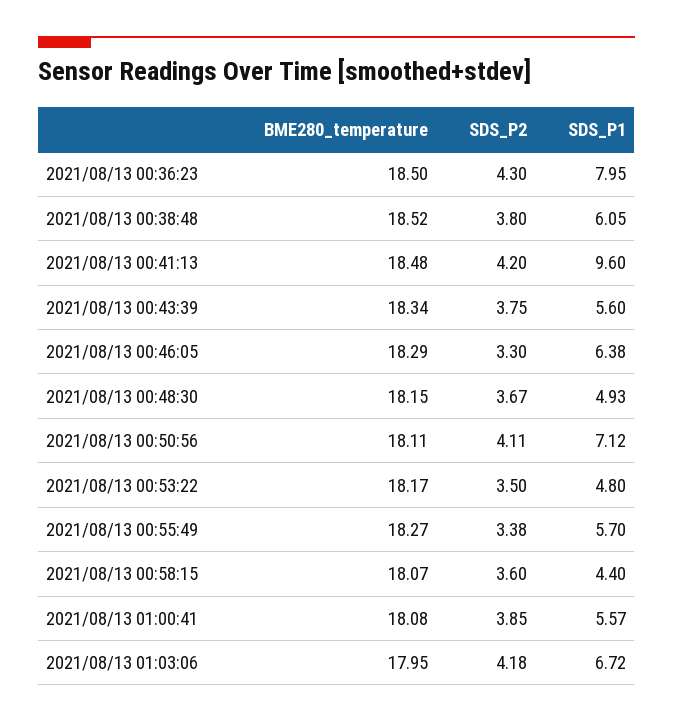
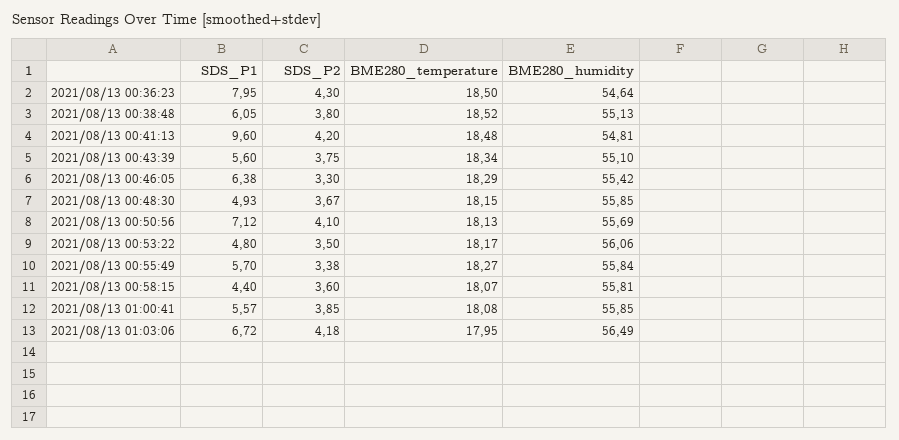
  {
    "BME280_temperature": {
      "2021/08/13 00:36:23": 18.5,
      "2021/08/13 00:38:48": 18.52,
      "2021/08/13 00:41:13": 18.48,
      "2021/08/13 00:43:39": 18.34,
      "2021/08/13 00:46:05": 18.29,
      "2021/08/13 00:48:30": 18.15,
-     "2021/08/13 00:50:56": 18.11,
+     "2021/08/13 00:50:56": 18.13,
      "2021/08/13 00:53:22": 18.17,
      "2021/08/13 00:55:49": 18.27,
      "2021/08/13 00:58:15": 18.07,
      "2021/08/13 01:00:41": 18.08,
      "2021/08/13 01:03:06": 17.95
    },
    "SDS_P2": {
      "2021/08/13 00:36:23": 4.3,
      "2021/08/13 00:38:48": 3.8,
      "2021/08/13 00:41:13": 4.2,
      "2021/08/13 00:43:39": 3.75,
      "2021/08/13 00:46:05": 3.3,
      "2021/08/13 00:48:30": 3.67,
-     "2021/08/13 00:50:56": 4.11,
+     "2021/08/13 00:50:56": 4.1,
      "2021/08/13 00:53:22": 3.5,
      "2021/08/13 00:55:49": 3.38,
      "2021/08/13 00:58:15": 3.6,
      "2021/08/13 01:00:41": 3.85,
      "2021/08/13 01:03:06": 4.18
    },
    "SDS_P1": {
      "2021/08/13 00:36:23": 7.95,
      "2021/08/13 00:38:48": 6.05,
      "2021/08/13 00:41:13": 9.6,
      "2021/08/13 00:43:39": 5.6,
      "2021/08/13 00:46:05": 6.38,
      "2021/08/13 00:48:30": 4.93,
      "2021/08/13 00:50:56": 7.12,
      "2021/08/13 00:53:22": 4.8,
      "2021/08/13 00:55:49": 5.7,
      "2021/08/13 00:58:15": 4.4,
      "2021/08/13 01:00:41": 5.57,
      "2021/08/13 01:03:06": 6.72
-   }
+   },
+   "BME280_humidity": {
+     "2021/08/13 00:36:23": 54.64,
+     "2021/08/13 00:38:48": 55.13,
+     "2021/08/13 00:41:13": 54.81,
+     "2021/08/13 00:43:39": 55.1,
+     "2021/08/13 00:46:05": 55.42,
+     "2021/08/13 00:48:30": 55.85,
+     "2021/08/13 00:50:56": 55.69,
+     "2021/08/13 00:53:22": 56.06,
+     "2021/08/13 00:55:49": 55.84,
+     "2021/08/13 00:58:15": 55.81,
+     "2021/08/13 01:00:41": 55.85,
+     "2021/08/13 01:03:06": 56.49
+   }
  }

